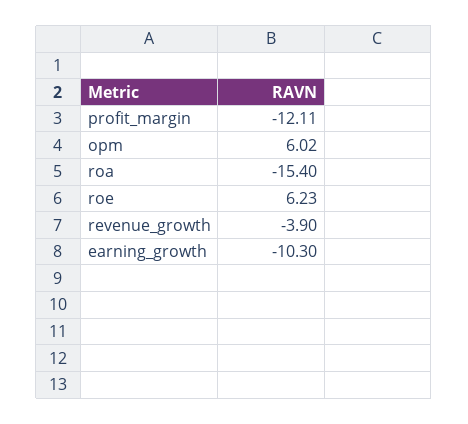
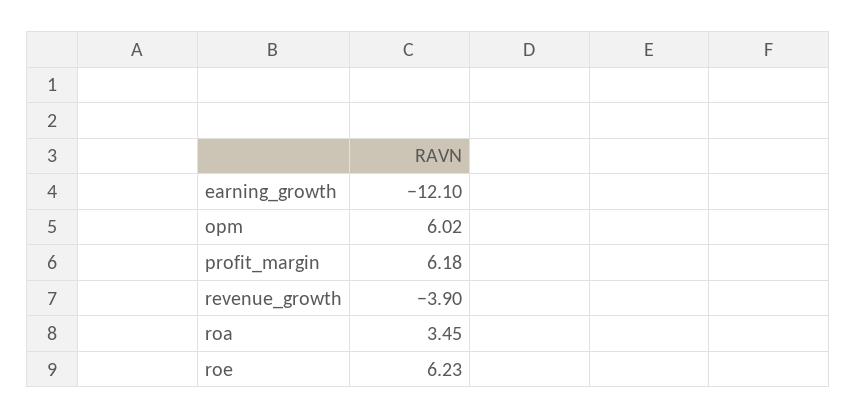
  {
-   "profit_margin": -12.11,
+   "profit_margin": 6.18,
    "opm": 6.02,
-   "roa": -15.4,
+   "roa": 3.45,
    "roe": 6.23,
    "revenue_growth": -3.9,
-   "earning_growth": -10.3
+   "earning_growth": -12.1
  }

